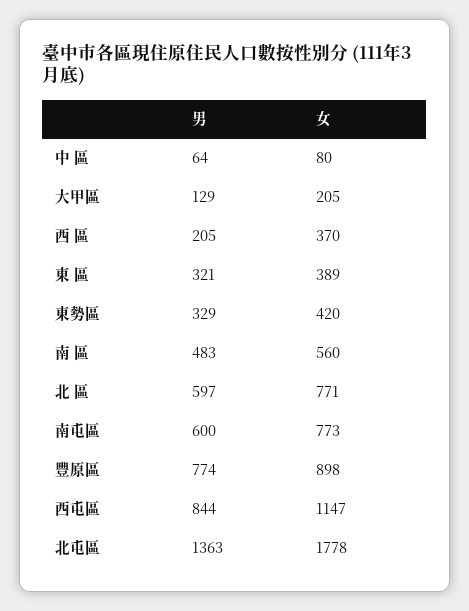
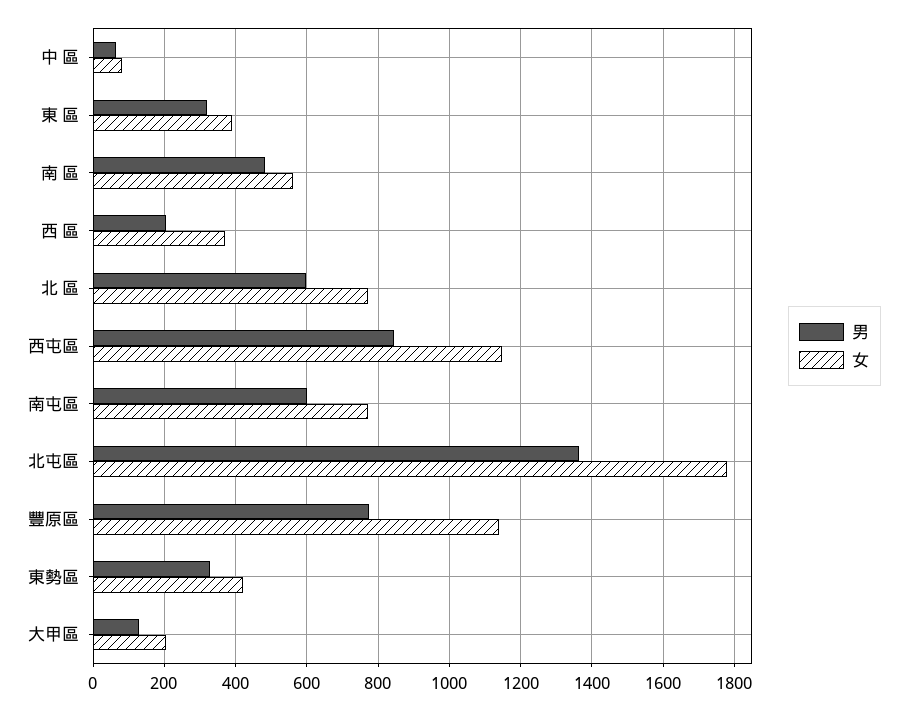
  {
    "男": {
      "中 區": 64,
      "大甲區": 129,
      "西 區": 205,
      "東 區": 321,
      "東勢區": 329,
      "南 區": 483,
      "北 區": 597,
      "南屯區": 600,
      "豐原區": 774,
      "西屯區": 844,
      "北屯區": 1363
    },
    "女": {
      "中 區": 80,
      "大甲區": 205,
      "西 區": 370,
      "東 區": 389,
      "東勢區": 420,
      "南 區": 560,
      "北 區": 771,
      "南屯區": 773,
-     "豐原區": 898,
+     "豐原區": 1140,
      "西屯區": 1147,
      "北屯區": 1778
    }
  }

